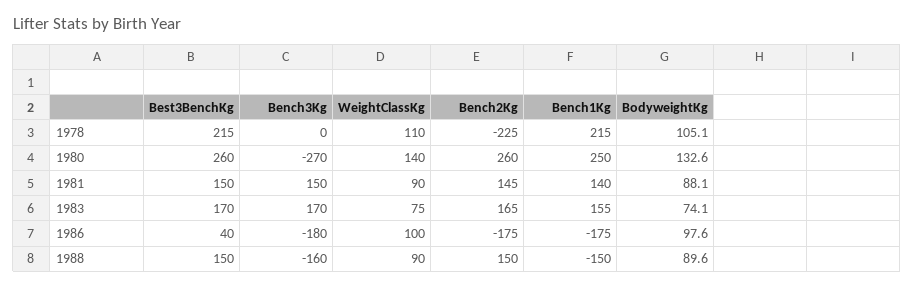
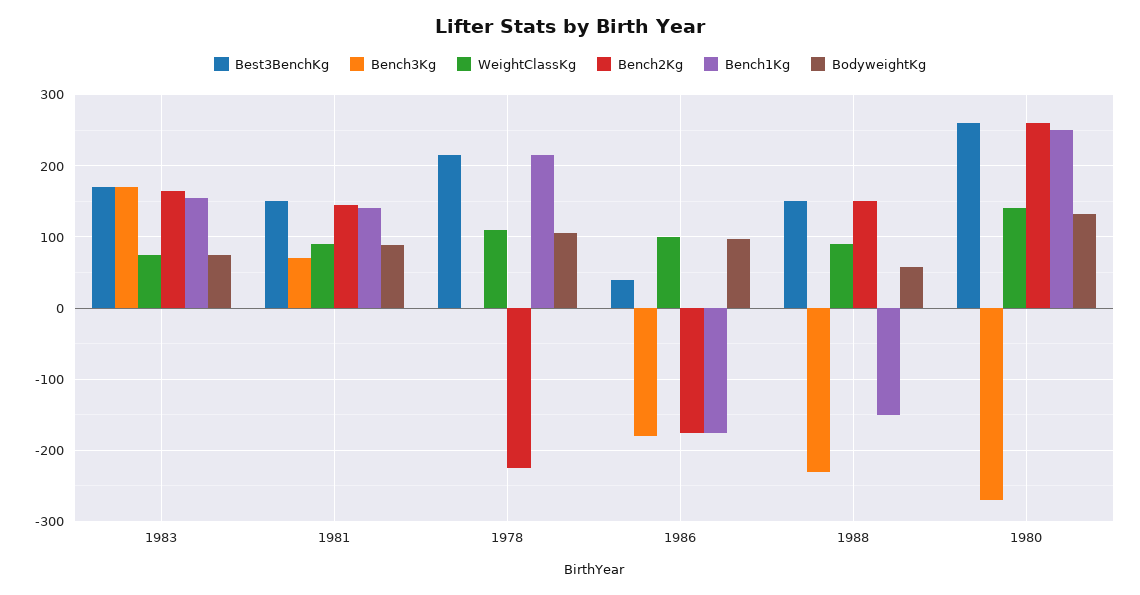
  {
    "Best3BenchKg": {
      "1978": 215,
      "1980": 260,
      "1981": 150,
      "1983": 170,
      "1986": 40,
      "1988": 150
    },
    "Bench3Kg": {
      "1978": 0,
      "1980": -270,
-     "1981": 150,
+     "1981": 70,
      "1983": 170,
      "1986": -180,
-     "1988": -160
+     "1988": -230
    },
    "WeightClassKg": {
      "1978": 110,
      "1980": 140,
      "1981": 90,
      "1983": 75,
      "1986": 100,
      "1988": 90
    },
    "Bench2Kg": {
      "1978": -225,
      "1980": 260,
      "1981": 145,
      "1983": 165,
      "1986": -175,
      "1988": 150
    },
    "Bench1Kg": {
      "1978": 215,
      "1980": 250,
      "1981": 140,
      "1983": 155,
      "1986": -175,
      "1988": -150
    },
    "BodyweightKg": {
      "1978": 105.1,
      "1980": 132.6,
      "1981": 88.1,
      "1983": 74.1,
      "1986": 97.6,
-     "1988": 89.6
+     "1988": 60
    }
  }

